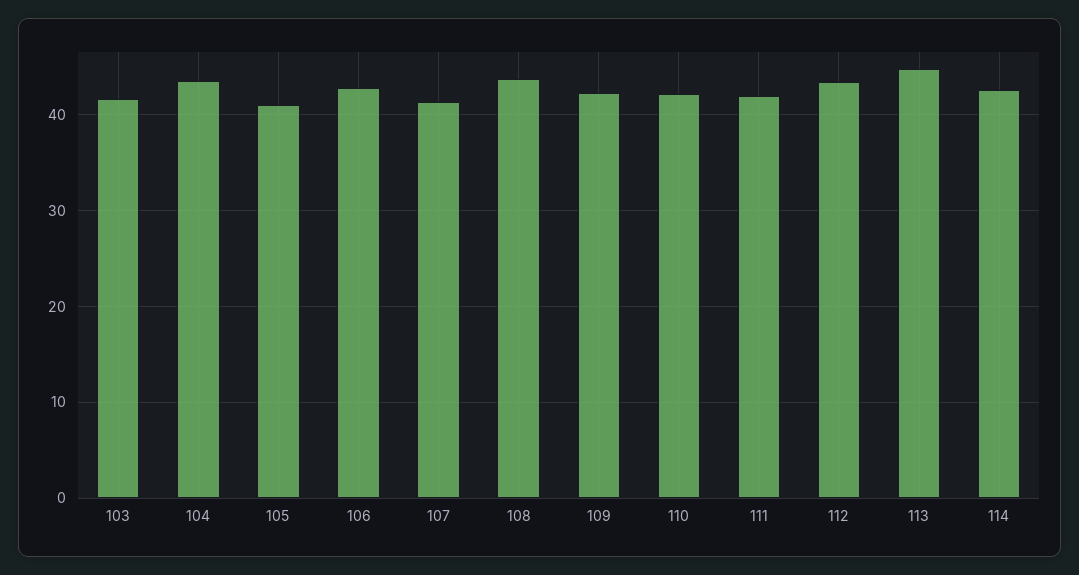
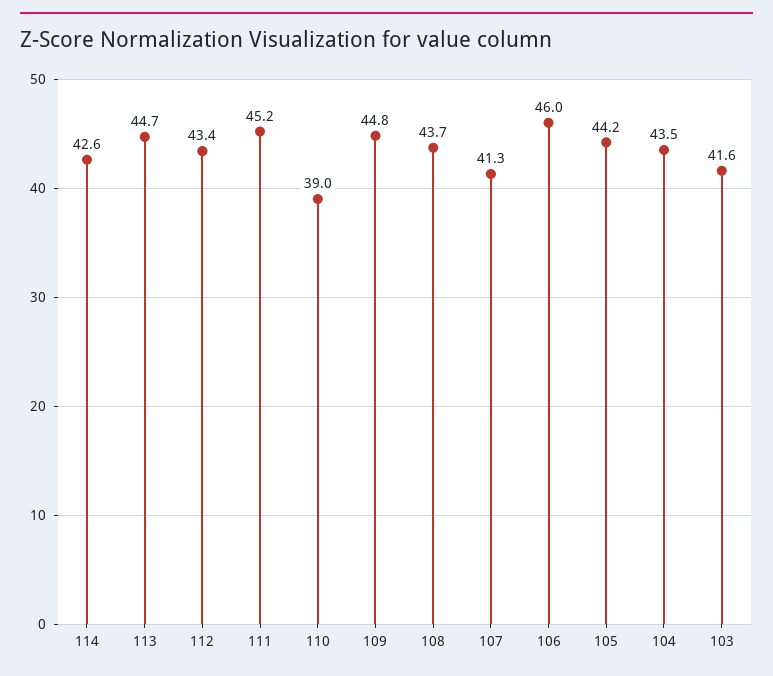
  {
    "103": 41.6,
    "104": 43.5,
-   "105": 41,
+   "105": 44.2,
-   "106": 43,
+   "106": 46,
    "107": 41.3,
    "108": 43.7,
-   "109": 42,
+   "109": 44.8,
-   "110": 42,
+   "110": 39,
-   "111": 42,
+   "111": 45.2,
    "112": 43.4,
    "113": 44.7,
    "114": 42.6
  }

